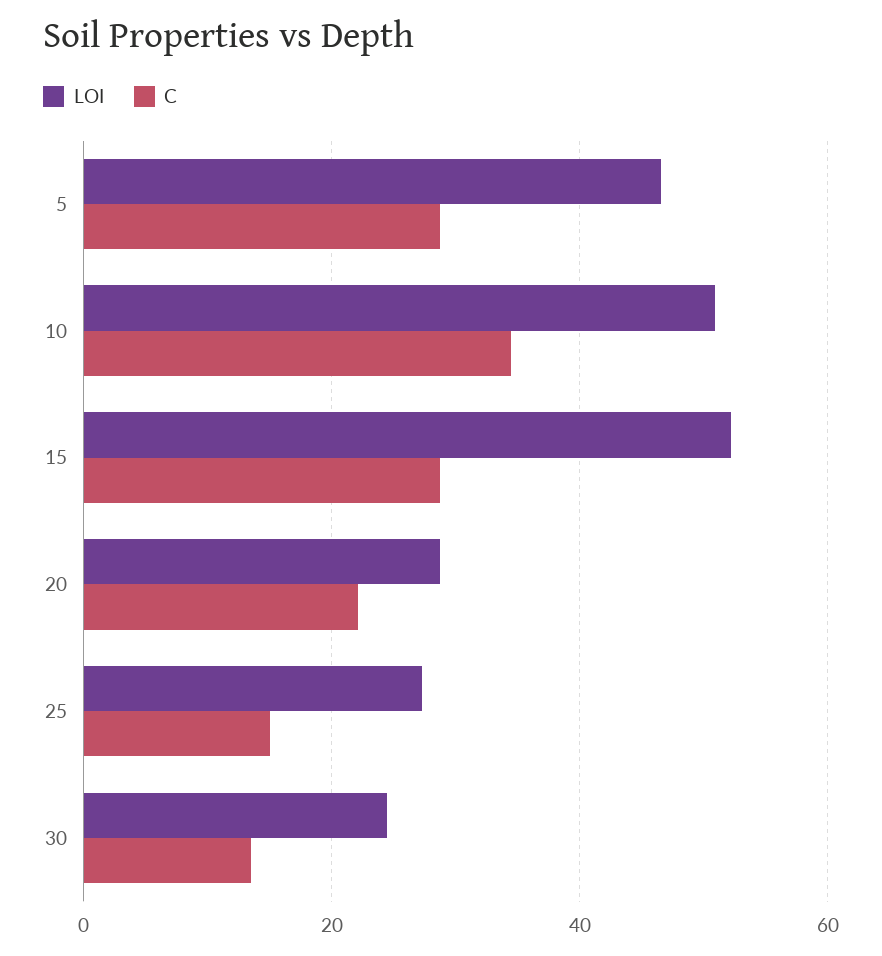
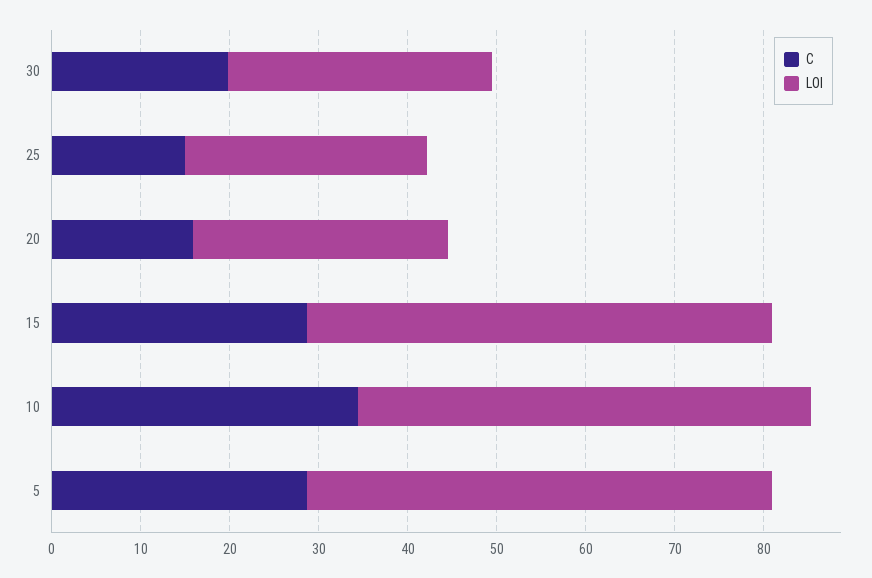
  {
    "LOI": {
-     "5": 46,
+     "5": 52,
      "10": 50,
      "15": 52,
      "20": 28,
      "25": 28,
-     "30": 24
+     "30": 30
    },
    "C": {
      "5": 28,
      "10": 34,
      "15": 28,
-     "20": 22,
+     "20": 16,
      "25": 14,
-     "30": 14
+     "30": 20
    }
  }

